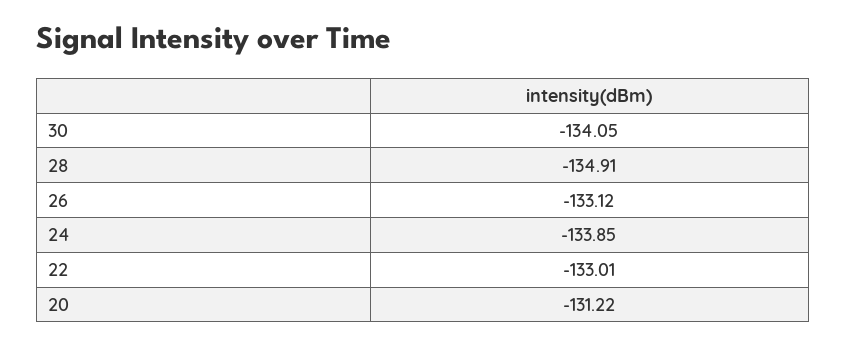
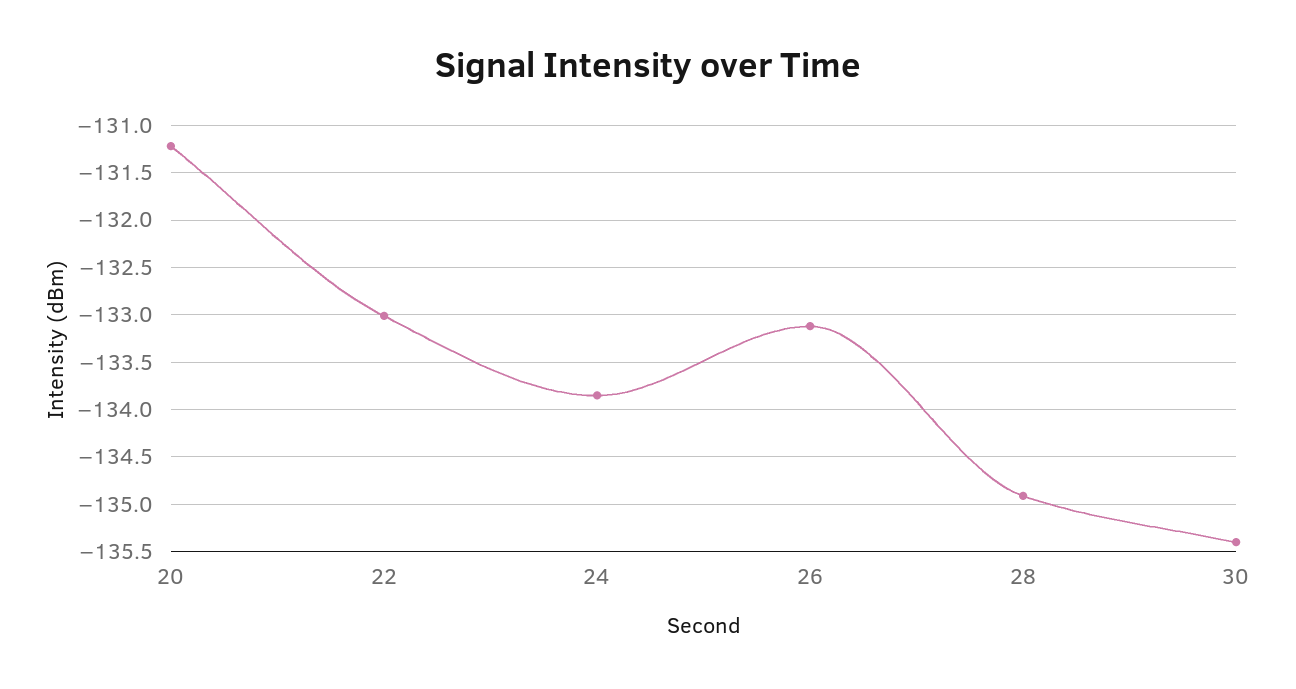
  {
-   "30": -134.05,
+   "30": -135.4,
    "28": -134.91,
    "26": -133.12,
    "24": -133.85,
    "22": -133.01,
    "20": -131.22
  }

